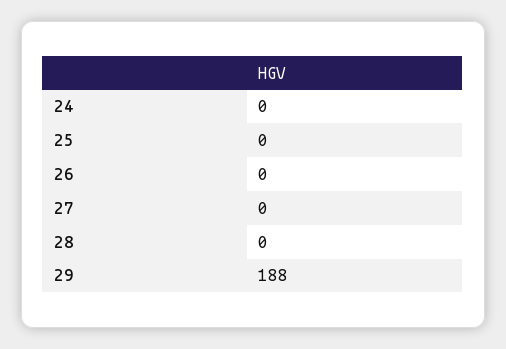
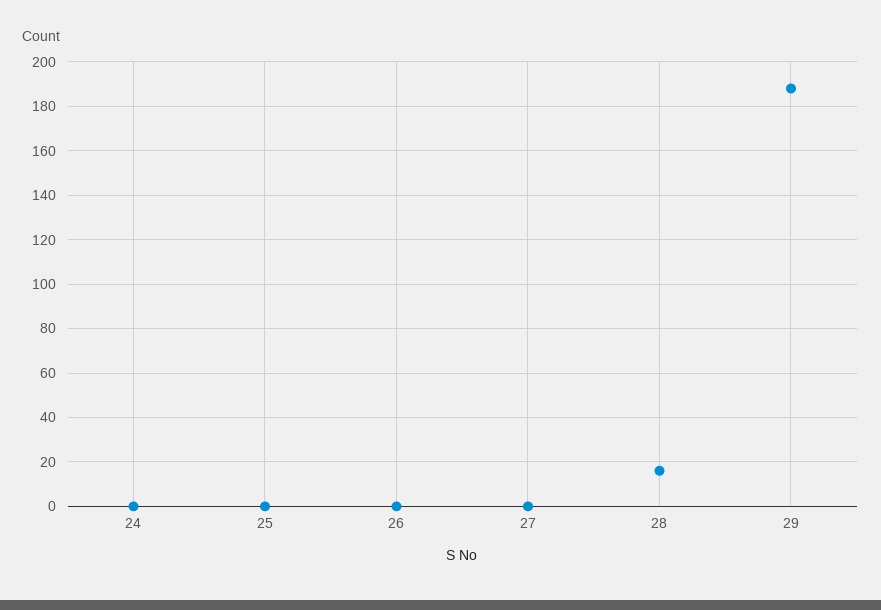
  {
    "24": 0,
    "25": 0,
    "26": 0,
    "27": 0,
-   "28": 0,
+   "28": 15,
    "29": 188
  }

